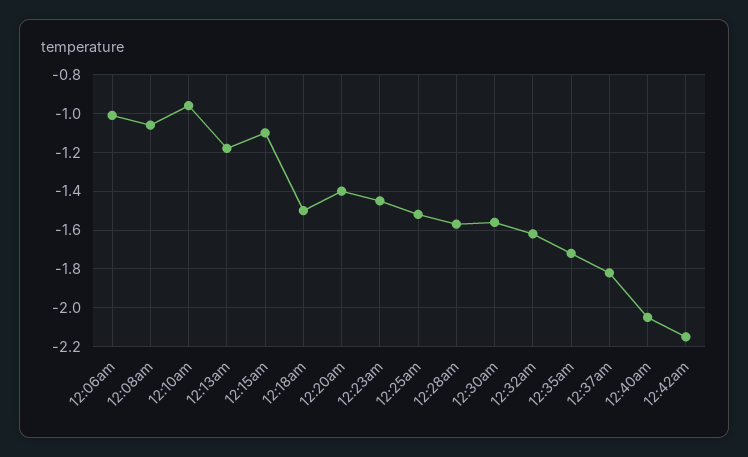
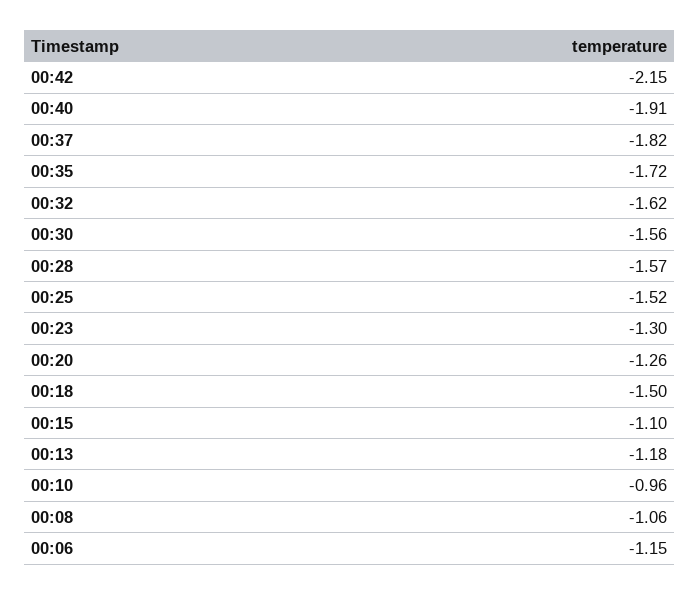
  {
-   "12:06am": -1,
+   "12:06am": -1.15,
    "12:08am": -1.06,
    "12:10am": -0.96,
    "12:13am": -1.18,
    "12:15am": -1.1,
    "12:18am": -1.5,
-   "12:20am": -1.4,
+   "12:20am": -1.26,
-   "12:23am": -1.45,
+   "12:23am": -1.3,
    "12:25am": -1.52,
    "12:28am": -1.57,
    "12:30am": -1.56,
    "12:32am": -1.62,
    "12:35am": -1.72,
    "12:37am": -1.82,
-   "12:40am": -2.05,
+   "12:40am": -1.91,
    "12:42am": -2.15
  }

